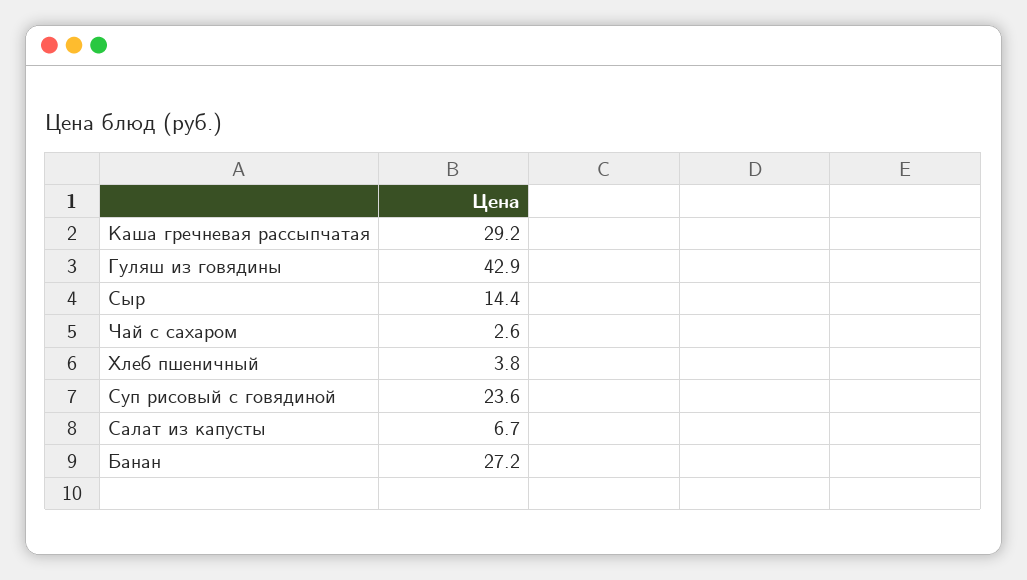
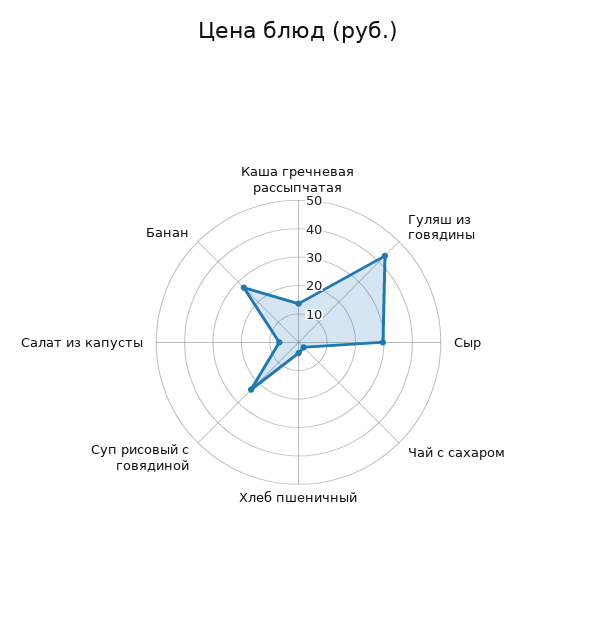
  {
-   "Каша гречневая рассыпчатая": 29.2,
+   "Каша гречневая рассыпчатая": 15,
    "Гуляш из говядины": 42.9,
-   "Сыр": 14.4,
+   "Сыр": 30,
    "Чай с сахаром": 2.6,
    "Хлеб пшеничный": 3.8,
    "Суп рисовый с говядиной": 23.6,
    "Салат из капусты": 6.7,
    "Банан": 27.2
  }

